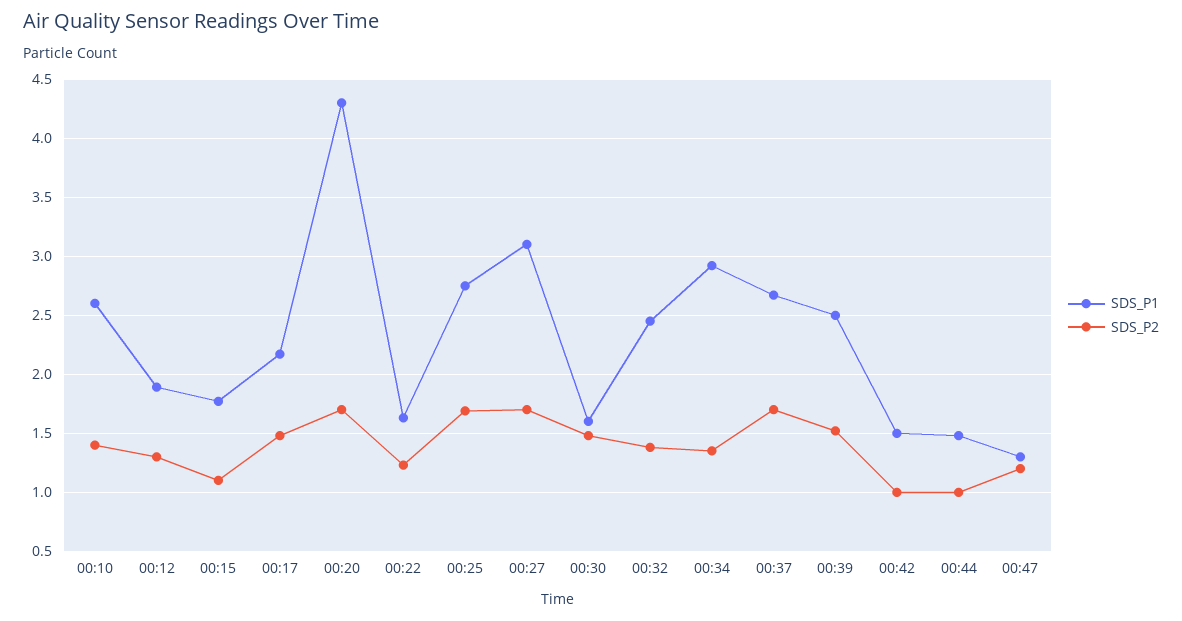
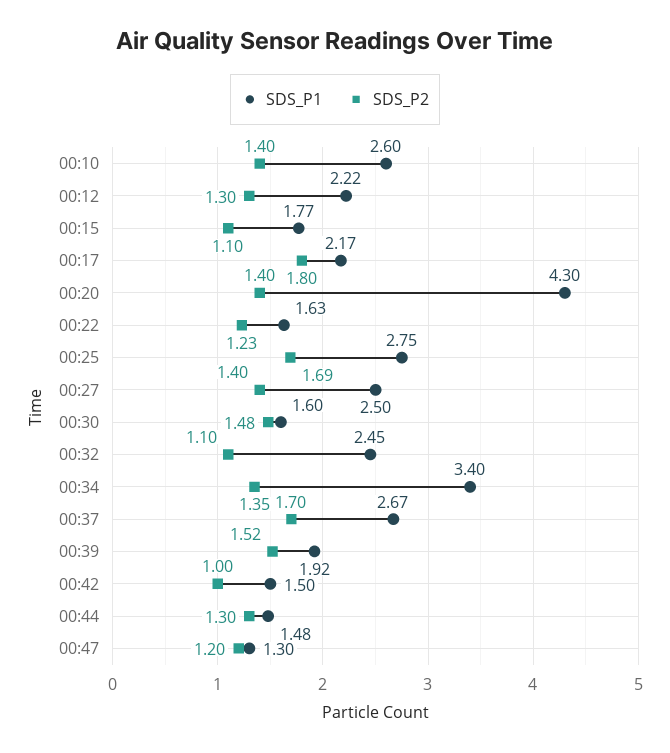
  {
    "SDS_P1": {
      "00:10": 2.6,
-     "00:12": 1.9,
+     "00:12": 2.22,
      "00:15": 1.77,
      "00:17": 2.17,
      "00:20": 4.3,
      "00:22": 1.63,
      "00:25": 2.75,
-     "00:27": 3.1,
+     "00:27": 2.5,
      "00:30": 1.6,
      "00:32": 2.45,
-     "00:34": 2.9,
+     "00:34": 3.4,
      "00:37": 2.67,
-     "00:39": 2.5,
+     "00:39": 1.92,
      "00:42": 1.5,
      "00:44": 1.48,
      "00:47": 1.3
    },
    "SDS_P2": {
      "00:10": 1.4,
      "00:12": 1.3,
      "00:15": 1.1,
-     "00:17": 1.5,
+     "00:17": 1.8,
-     "00:20": 1.7,
+     "00:20": 1.4,
      "00:22": 1.23,
      "00:25": 1.69,
-     "00:27": 1.7,
+     "00:27": 1.4,
      "00:30": 1.48,
-     "00:32": 1.4,
+     "00:32": 1.1,
      "00:34": 1.35,
      "00:37": 1.7,
      "00:39": 1.52,
      "00:42": 1,
-     "00:44": 1,
+     "00:44": 1.3,
      "00:47": 1.2
    }
  }

